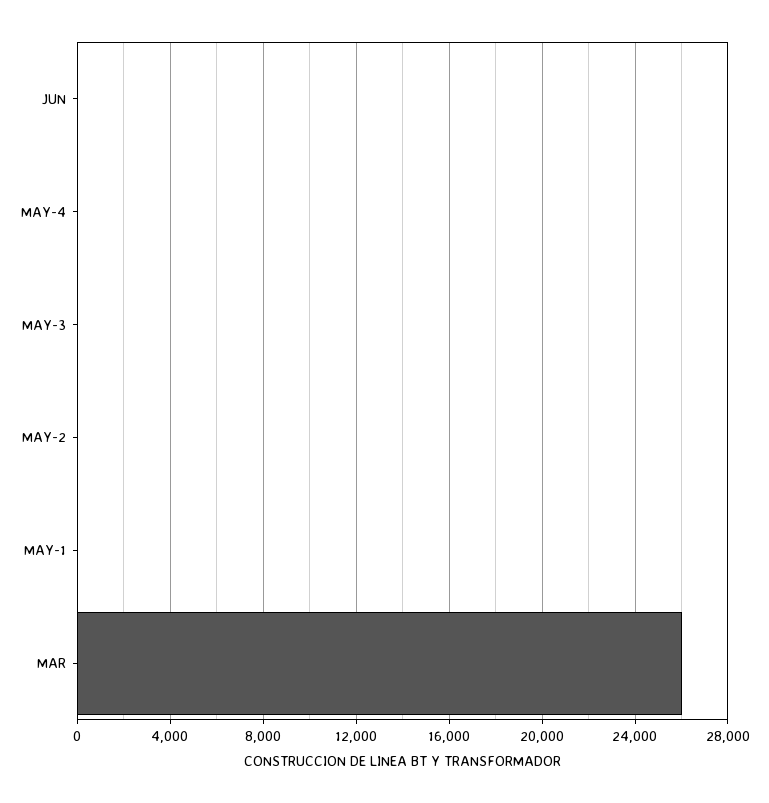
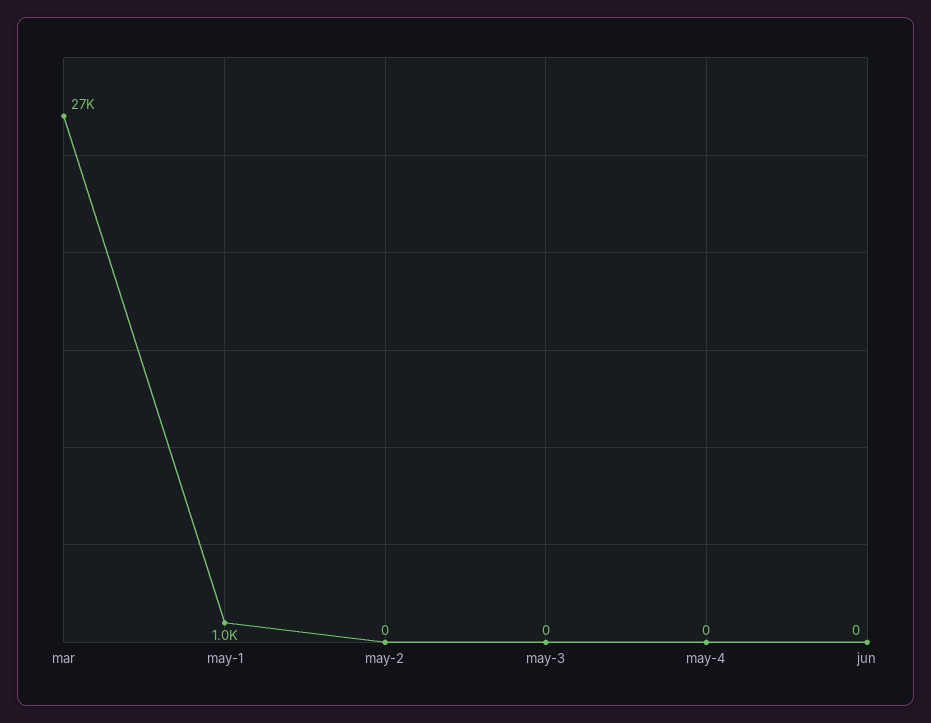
  {
    "JUN": 0,
    "MAY-4": 0,
    "MAY-3": 0,
    "MAY-2": 0,
-   "MAY-1": 0,
+   "MAY-1": 1000,
-   "MAR": 26000
+   "MAR": 27000
  }

